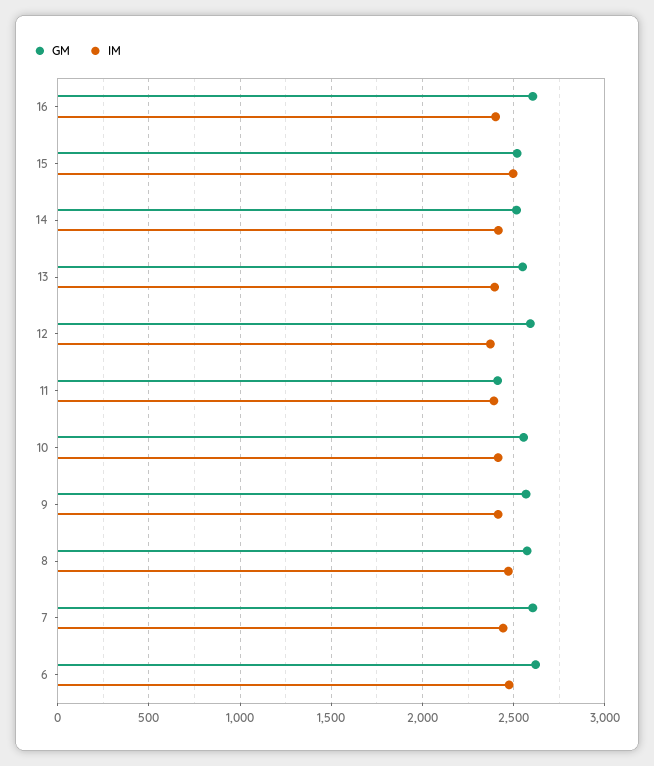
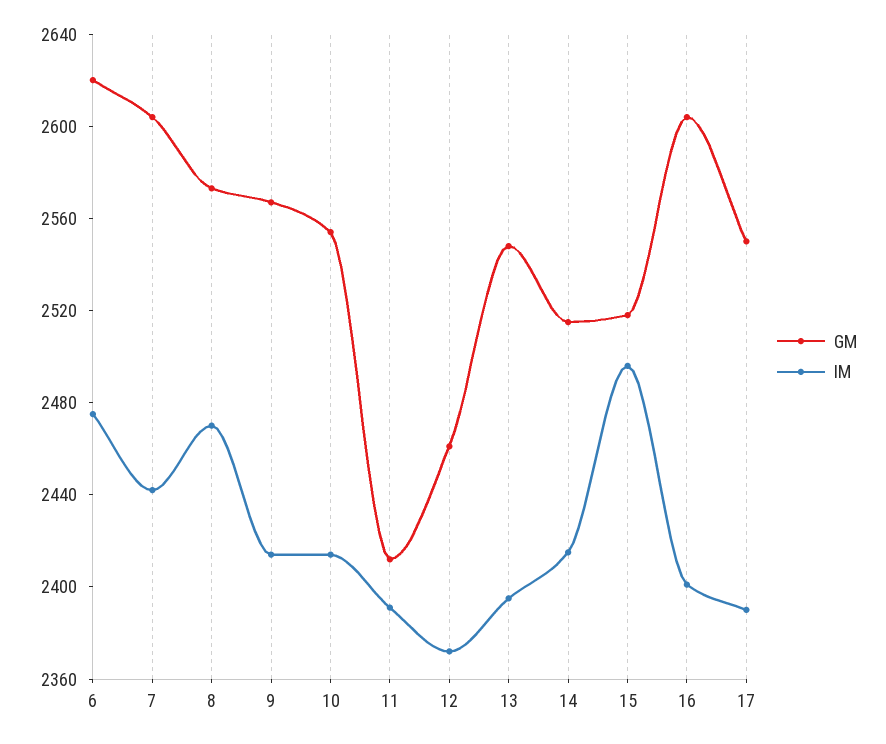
  {
    "GM": {
      "16": 2600,
      "15": 2520,
      "14": 2520,
      "13": 2550,
-     "12": 2600,
+     "12": 2460,
      "11": 2410,
      "10": 2550,
      "9": 2570,
      "8": 2570,
      "7": 2600,
-     "6": 2620
+     "6": 2620,
+     "17": 2550
    },
    "IM": {
      "16": 2400,
      "15": 2500,
      "14": 2420,
      "13": 2400,
      "12": 2370,
      "11": 2390,
      "10": 2410,
      "9": 2410,
      "8": 2470,
      "7": 2440,
-     "6": 2480
+     "6": 2480,
+     "17": 2390
    }
  }

